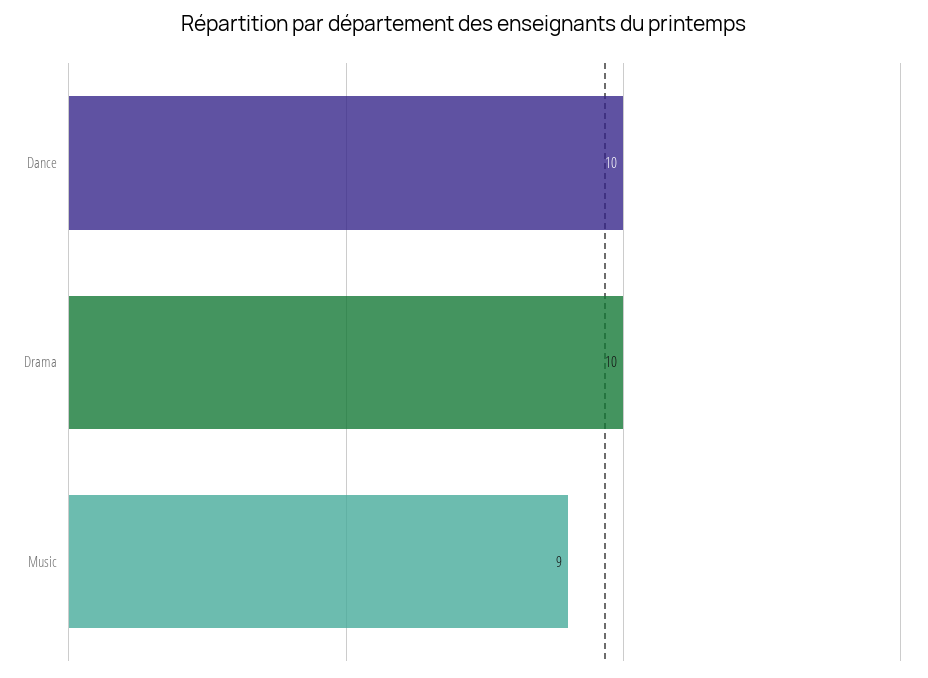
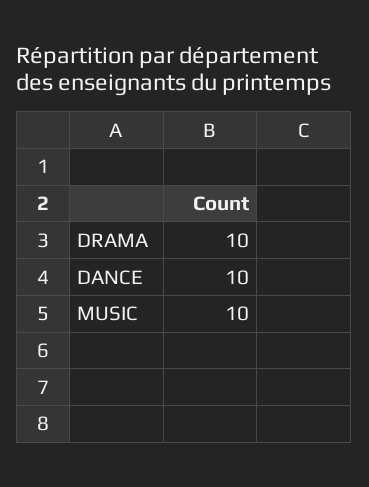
  {
    "Dance": 10,
    "Drama": 10,
-   "Music": 9
+   "Music": 10
  }

